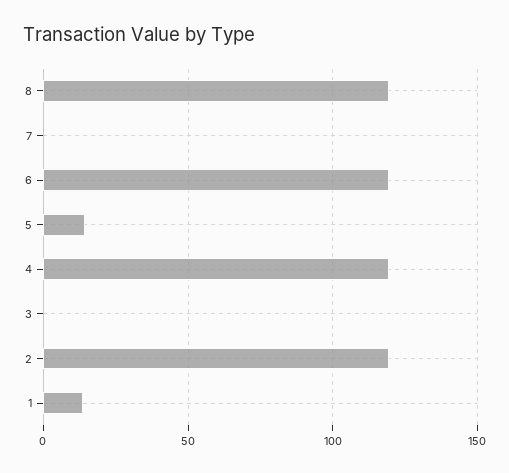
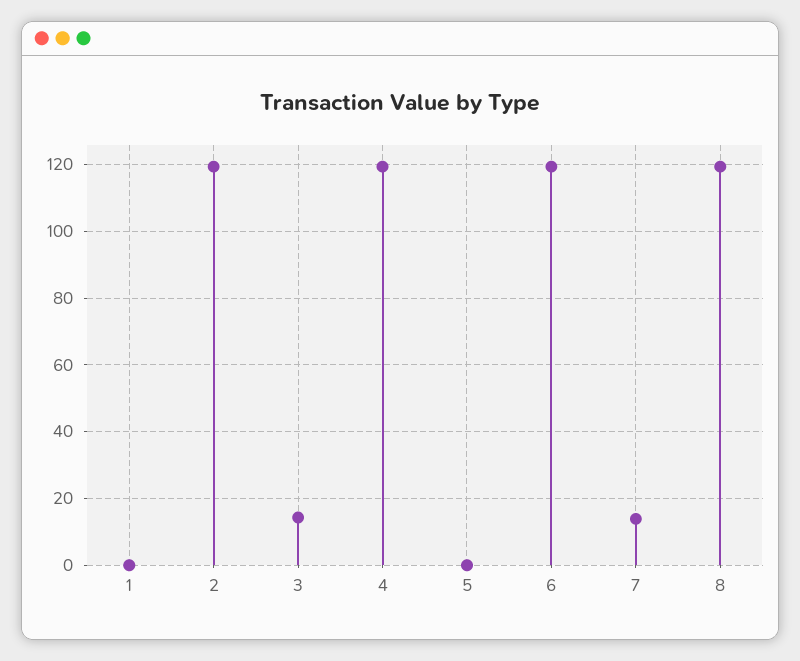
  {
    "8": 120,
-   "7": 0,
+   "7": 14,
    "6": 120,
-   "5": 15,
+   "5": 0,
    "4": 120,
-   "3": 0,
+   "3": 14,
    "2": 120,
-   "1": 15
+   "1": 0
  }

